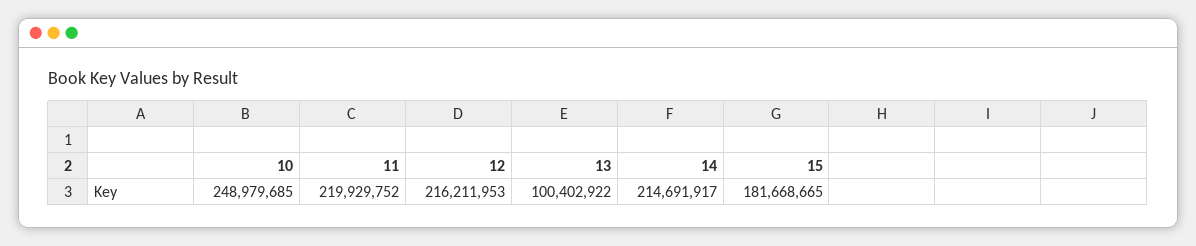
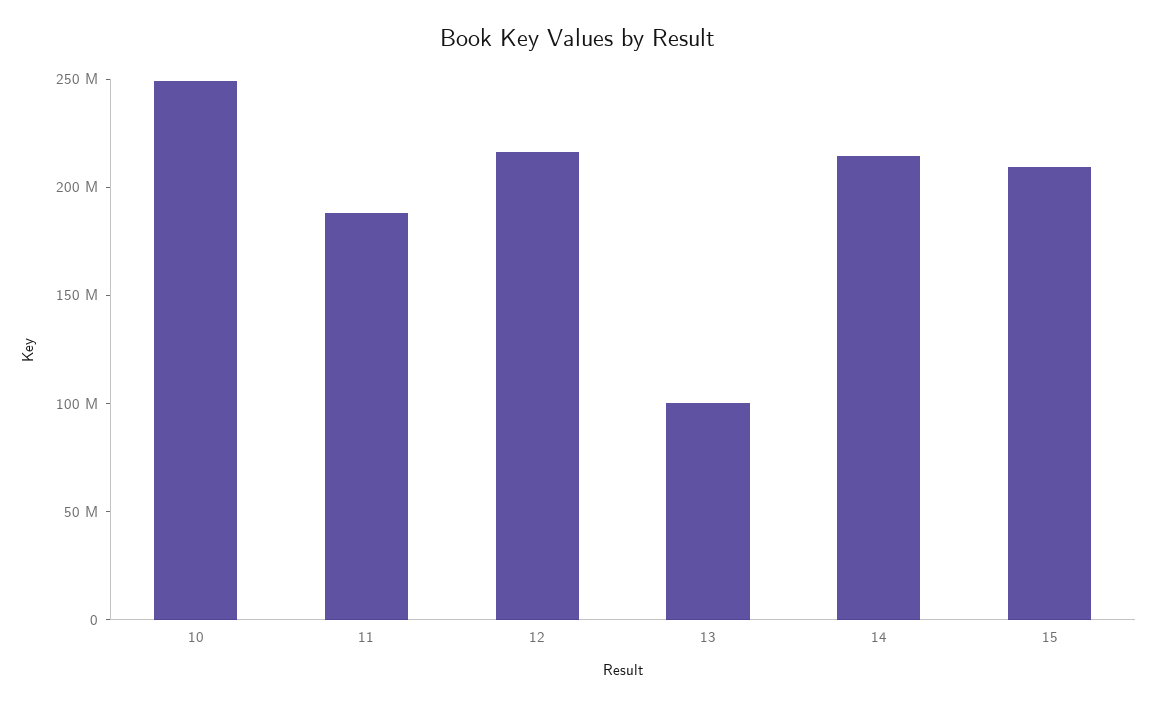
  {
    "10": 248979685,
-   "11": 219929752,
+   "11": 190000000,
    "12": 216211953,
    "13": 100402922,
    "14": 214691917,
-   "15": 181668665
+   "15": 210000000
  }

